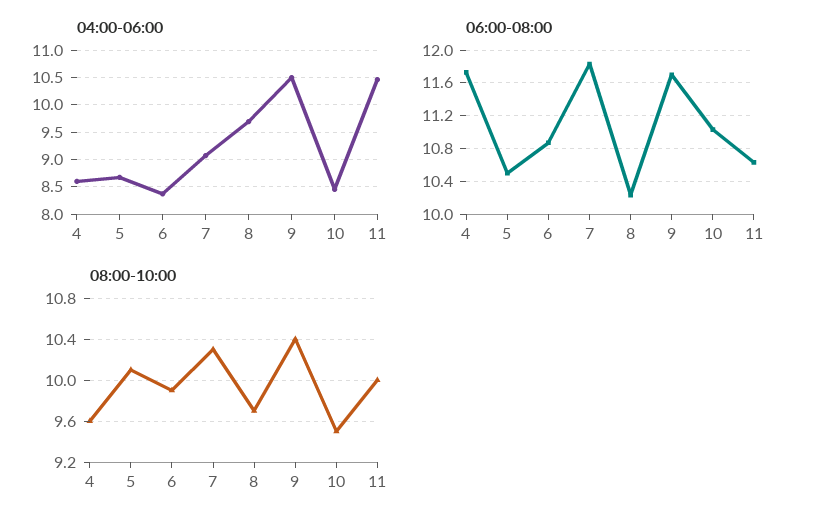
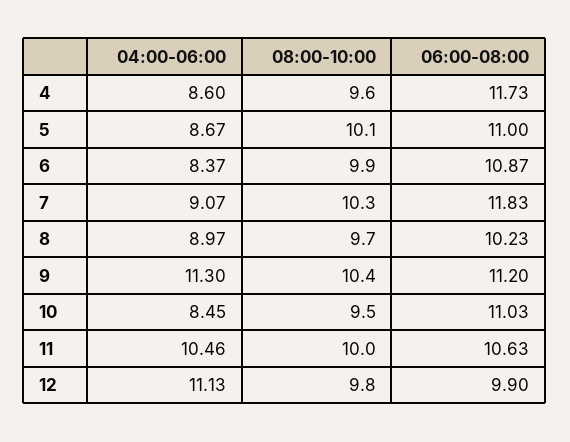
  {
    "04:00-06:00": {
      "4": 8.6,
      "5": 8.67,
      "6": 8.37,
      "7": 9.07,
-     "8": 9.75,
+     "8": 8.97,
-     "9": 10.5,
+     "9": 11.3,
      "10": 8.45,
-     "11": 10.46
+     "11": 10.46,
+     "12": 11.13
    },
    "06:00-08:00": {
      "4": 11.73,
-     "5": 10.5,
+     "5": 11,
      "6": 10.87,
      "7": 11.83,
      "8": 10.23,
-     "9": 11.7,
+     "9": 11.2,
      "10": 11.03,
-     "11": 10.63
+     "11": 10.63,
+     "12": 9.9
    },
    "08:00-10:00": {
      "4": 9.6,
      "5": 10.1,
      "6": 9.9,
      "7": 10.3,
      "8": 9.7,
      "9": 10.4,
      "10": 9.5,
-     "11": 10
+     "11": 10,
+     "12": 9.8
    }
  }

